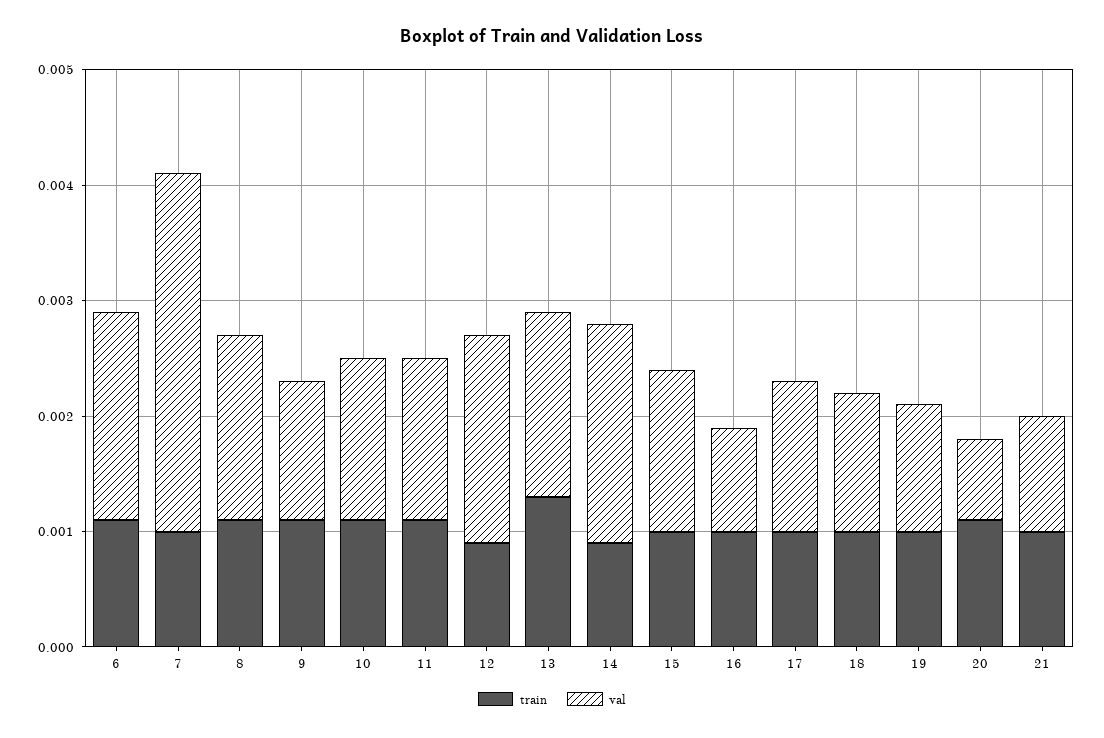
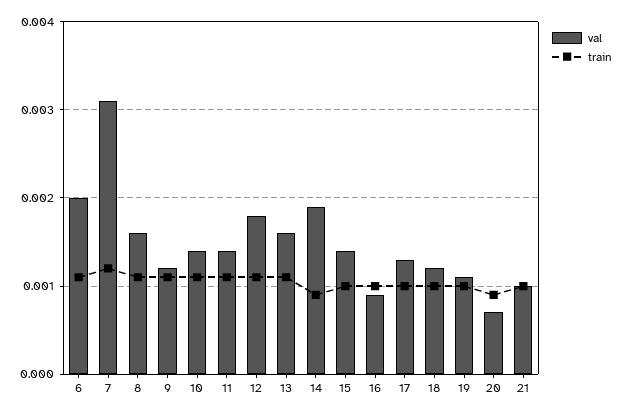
  {
    "train": {
      "6": 0.0011,
-     "7": 0.001,
+     "7": 0.0012,
      "8": 0.0011,
      "9": 0.0011,
      "10": 0.0011,
      "11": 0.0011,
-     "12": 0.0009,
+     "12": 0.0011,
-     "13": 0.0013,
+     "13": 0.0011,
      "14": 0.0009,
      "15": 0.001,
      "16": 0.001,
      "17": 0.001,
      "18": 0.001,
      "19": 0.001,
-     "20": 0.0011,
+     "20": 0.0009,
      "21": 0.001
    },
    "val": {
-     "6": 0.0018,
+     "6": 0.002,
      "7": 0.0031,
      "8": 0.0016,
      "9": 0.0012,
      "10": 0.0014,
      "11": 0.0014,
      "12": 0.0018,
      "13": 0.0016,
      "14": 0.0019,
      "15": 0.0014,
      "16": 0.0009,
      "17": 0.0013,
      "18": 0.0012,
      "19": 0.0011,
      "20": 0.0007,
      "21": 0.001
    }
  }

